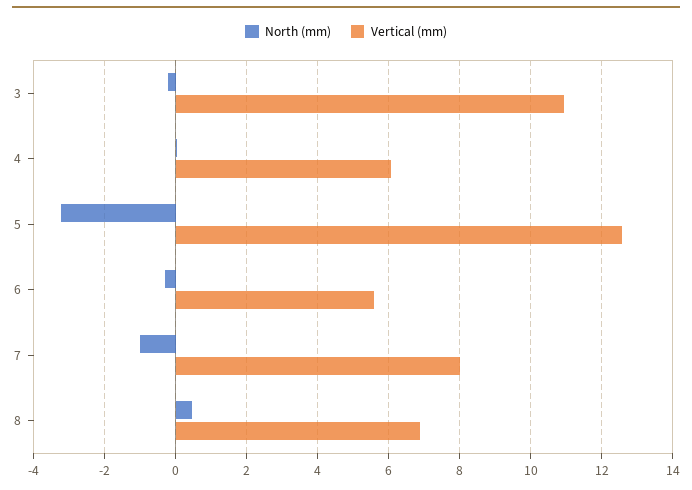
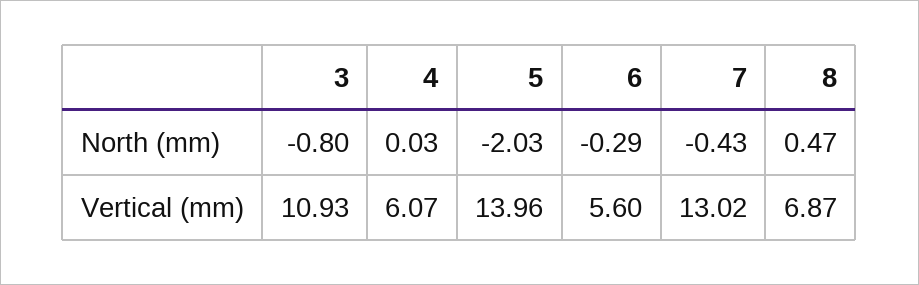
  {
    "North (mm)": {
-     "3": -0.2,
+     "3": -0.8,
      "4": 0.03,
-     "5": -3.2,
+     "5": -2.03,
      "6": -0.29,
-     "7": -1,
+     "7": -0.43,
      "8": 0.47
    },
    "Vertical (mm)": {
      "3": 10.93,
      "4": 6.07,
-     "5": 12.6,
+     "5": 13.96,
      "6": 5.6,
-     "7": 8,
+     "7": 13.02,
      "8": 6.87
    }
  }

